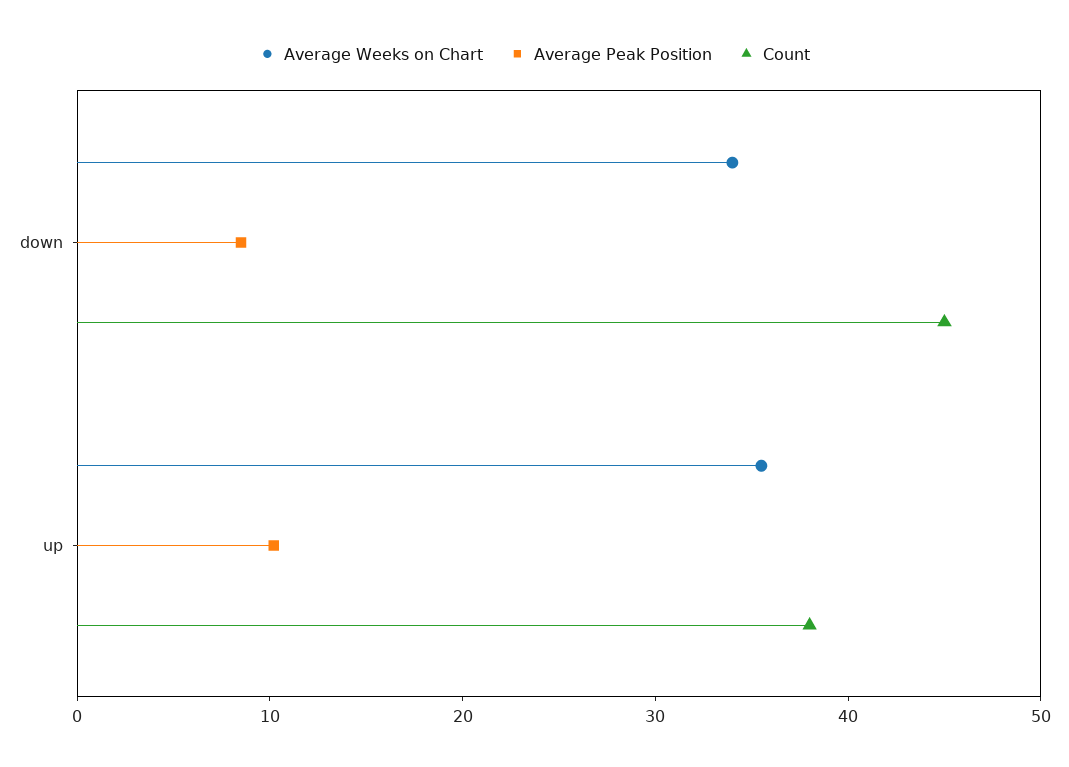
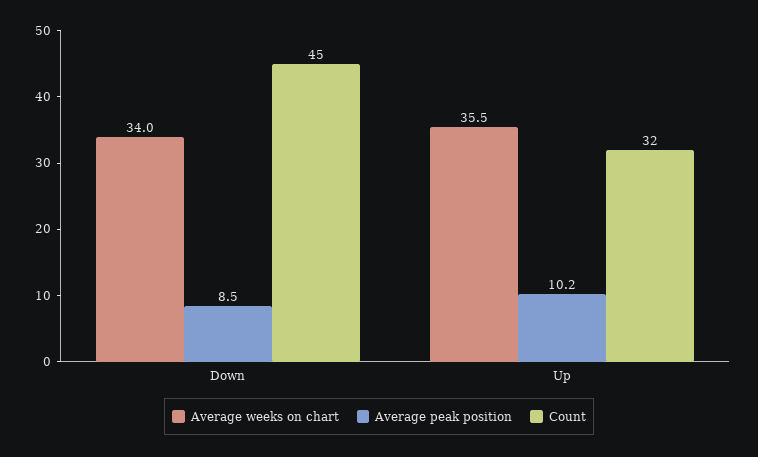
  {
    "Average Weeks on Chart": {
      "down": 34,
      "up": 35.5
    },
    "Average Peak Position": {
      "down": 8.5,
      "up": 10.2
    },
    "Count": {
      "down": 45,
-     "up": 38
+     "up": 32
    }
  }

